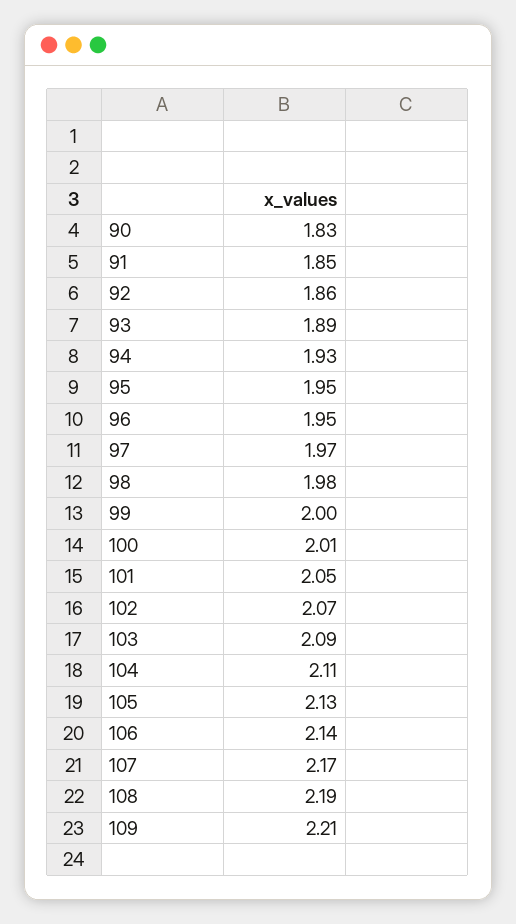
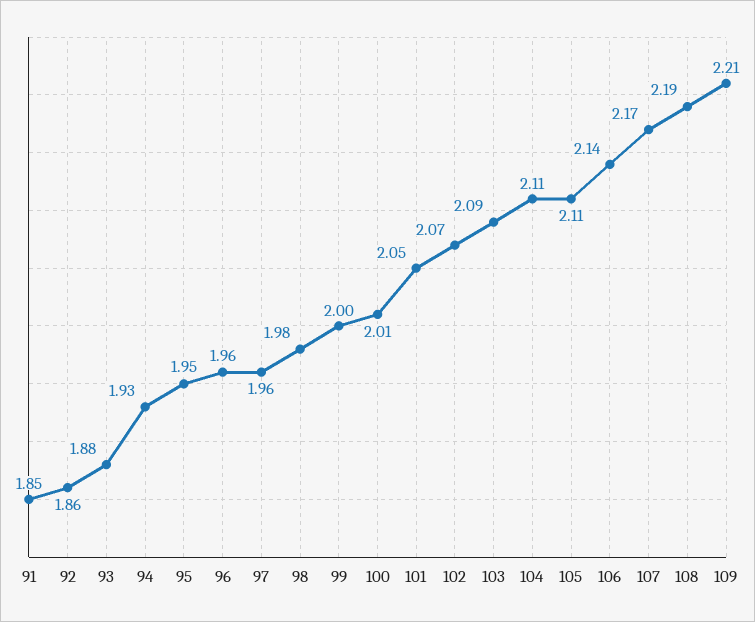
  {
-   "90": 1.83,
    "91": 1.85,
    "92": 1.86,
-   "93": 1.89,
+   "93": 1.88,
    "94": 1.93,
    "95": 1.95,
-   "96": 1.95,
+   "96": 1.96,
-   "97": 1.97,
+   "97": 1.96,
    "98": 1.98,
    "99": 2,
    "100": 2.01,
    "101": 2.05,
    "102": 2.07,
    "103": 2.09,
    "104": 2.11,
-   "105": 2.13,
+   "105": 2.11,
    "106": 2.14,
    "107": 2.17,
    "108": 2.19,
    "109": 2.21
  }

